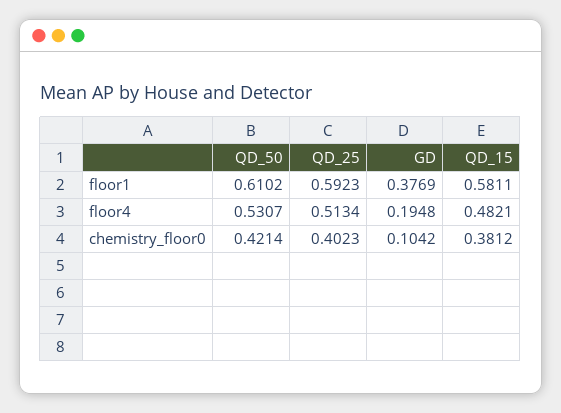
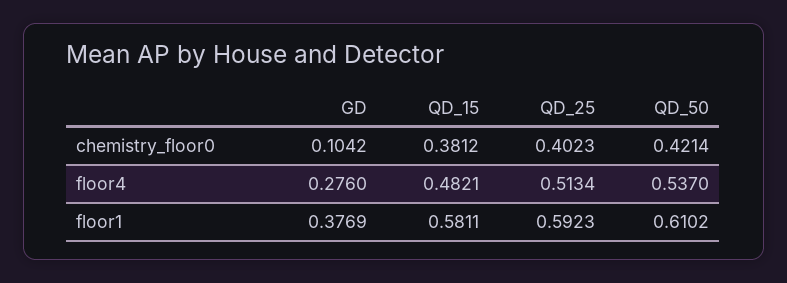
  {
    "QD_50": {
      "floor1": 0.6102,
-     "floor4": 0.5307,
+     "floor4": 0.537,
      "chemistry_floor0": 0.4214
    },
    "QD_25": {
      "floor1": 0.5923,
      "floor4": 0.5134,
      "chemistry_floor0": 0.4023
    },
    "GD": {
      "floor1": 0.3769,
-     "floor4": 0.1948,
+     "floor4": 0.276,
      "chemistry_floor0": 0.1042
    },
    "QD_15": {
      "floor1": 0.5811,
      "floor4": 0.4821,
      "chemistry_floor0": 0.3812
    }
  }

